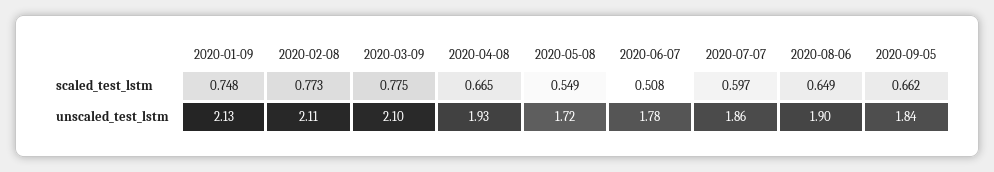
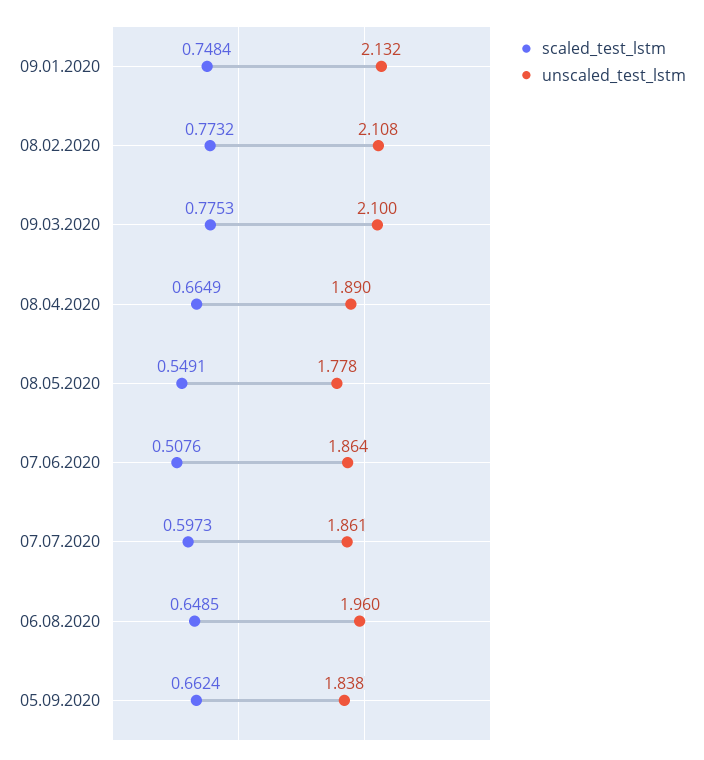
  {
    "scaled_test_lstm": {
      "2020-01-09": 0.7484,
      "2020-02-08": 0.7732,
      "2020-03-09": 0.7753,
      "2020-04-08": 0.6649,
      "2020-05-08": 0.5491,
      "2020-06-07": 0.5076,
      "2020-07-07": 0.5973,
      "2020-08-06": 0.6485,
      "2020-09-05": 0.6624
    },
    "unscaled_test_lstm": {
      "2020-01-09": 2.132,
      "2020-02-08": 2.108,
      "2020-03-09": 2.1,
-     "2020-04-08": 1.93,
+     "2020-04-08": 1.89,
-     "2020-05-08": 1.72,
+     "2020-05-08": 1.778,
-     "2020-06-07": 1.78,
+     "2020-06-07": 1.864,
      "2020-07-07": 1.861,
-     "2020-08-06": 1.9,
+     "2020-08-06": 1.96,
      "2020-09-05": 1.838
    }
  }

